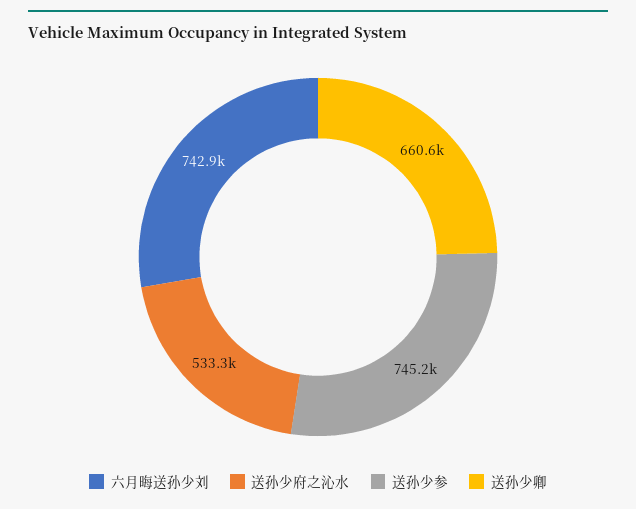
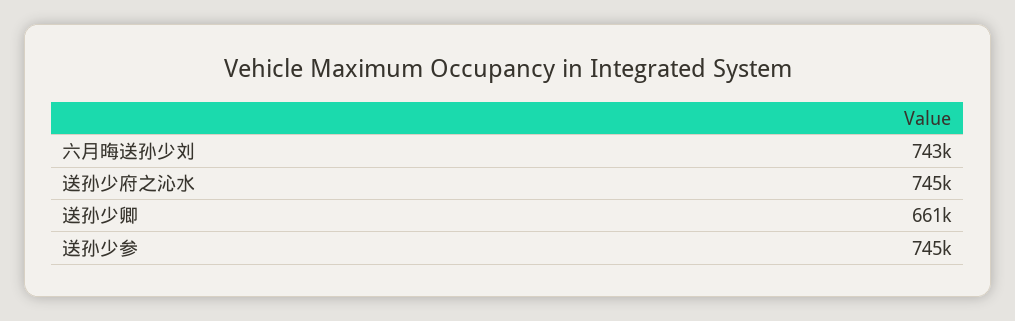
  {
    "六月晦送孙少刘": 742900,
-   "送孙少府之沁水": 533300,
+   "送孙少府之沁水": 745000,
    "送孙少参": 745200,
    "送孙少卿": 660600
  }

